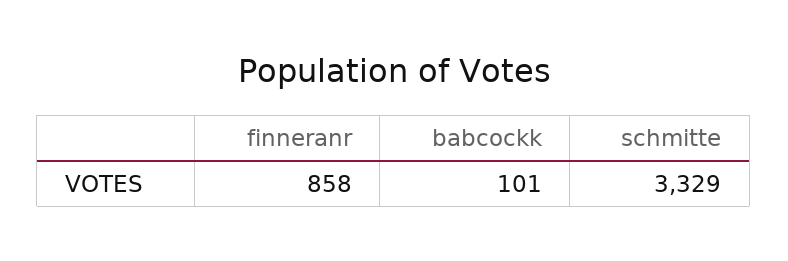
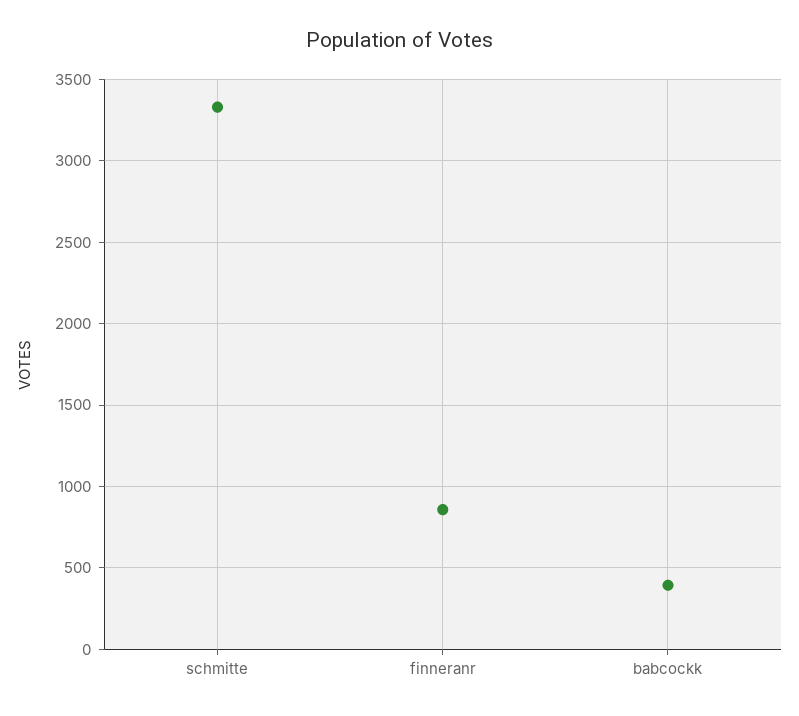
  {
    "finneranr": 858,
-   "babcockk": 101,
+   "babcockk": 400,
    "schmitte": 3329
  }

